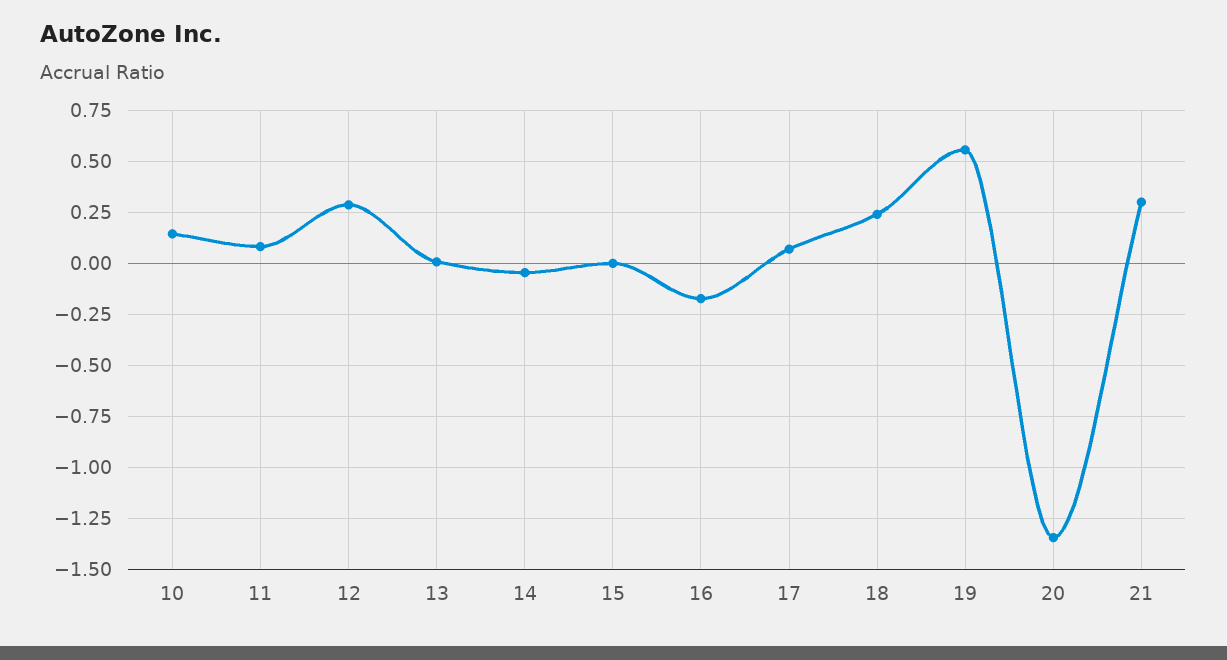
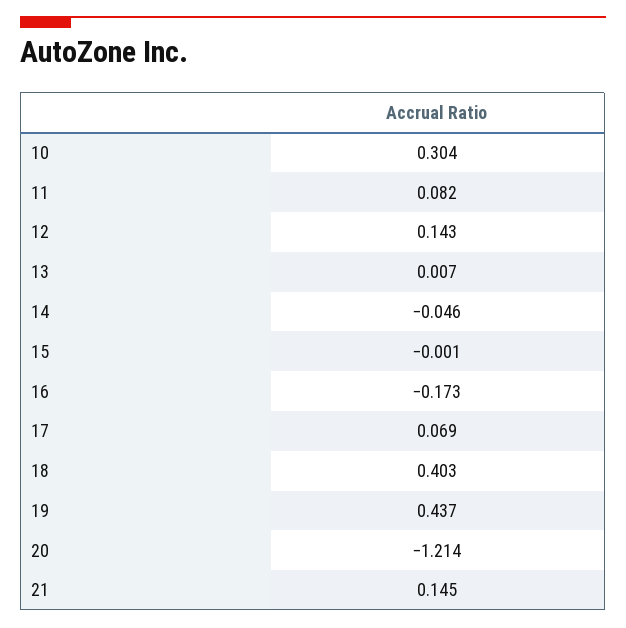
  {
-   "10": 0.15,
+   "10": 0.304,
    "11": 0.082,
-   "12": 0.3,
+   "12": 0.143,
    "13": 0.007,
    "14": -0.046,
    "15": -0.001,
    "16": -0.173,
    "17": 0.069,
-   "18": 0.25,
+   "18": 0.403,
-   "19": 0.55,
+   "19": 0.437,
-   "20": -1.35,
+   "20": -1.214,
-   "21": 0.3
+   "21": 0.145
  }

